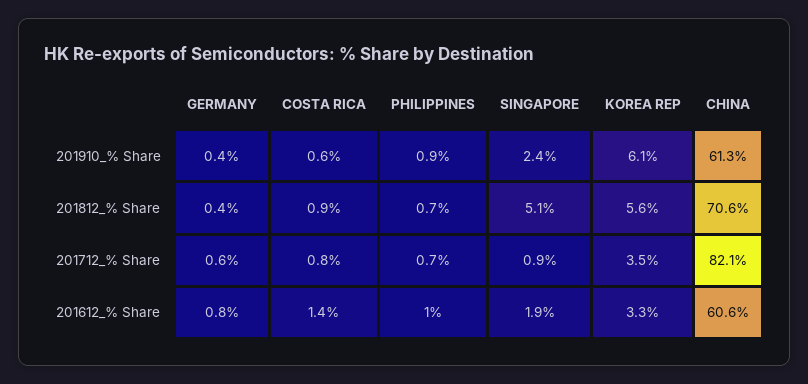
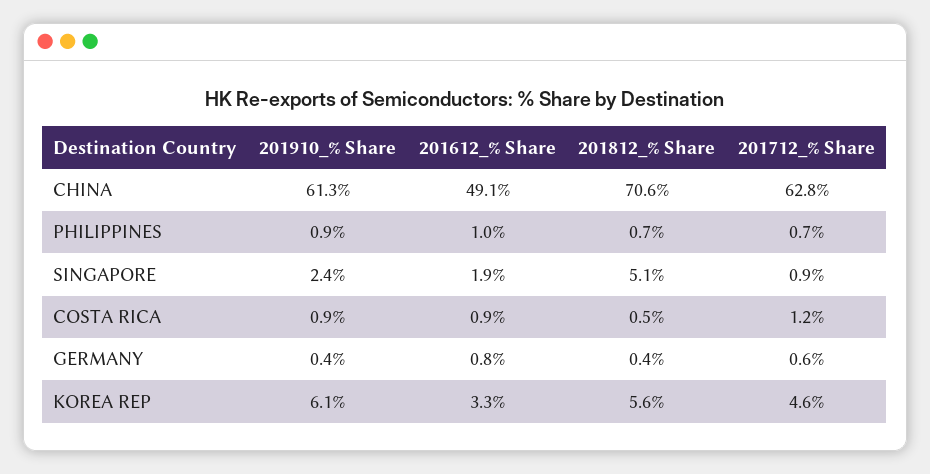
  {
    "GERMANY": {
      "201910_% Share": 0.4,
      "201812_% Share": 0.4,
      "201712_% Share": 0.6,
      "201612_% Share": 0.8
    },
    "COSTA RICA": {
-     "201910_% Share": 0.6,
+     "201910_% Share": 0.9,
-     "201812_% Share": 0.9,
+     "201812_% Share": 0.5,
-     "201712_% Share": 0.8,
+     "201712_% Share": 1.2,
-     "201612_% Share": 1.4
+     "201612_% Share": 0.9
    },
    "PHILIPPINES": {
      "201910_% Share": 0.9,
      "201812_% Share": 0.7,
      "201712_% Share": 0.7,
      "201612_% Share": 1
    },
    "SINGAPORE": {
      "201910_% Share": 2.4,
      "201812_% Share": 5.1,
      "201712_% Share": 0.9,
      "201612_% Share": 1.9
    },
    "KOREA REP": {
      "201910_% Share": 6.1,
      "201812_% Share": 5.6,
-     "201712_% Share": 3.5,
+     "201712_% Share": 4.6,
      "201612_% Share": 3.3
    },
    "CHINA": {
      "201910_% Share": 61.3,
      "201812_% Share": 70.6,
-     "201712_% Share": 82.1,
+     "201712_% Share": 62.8,
-     "201612_% Share": 60.6
+     "201612_% Share": 49.1
    }
  }

